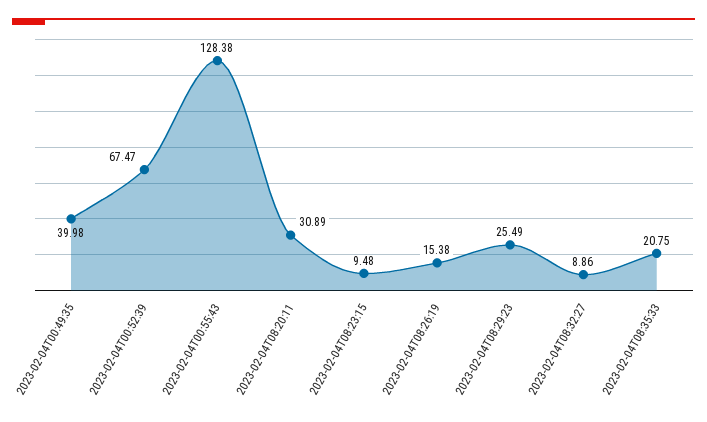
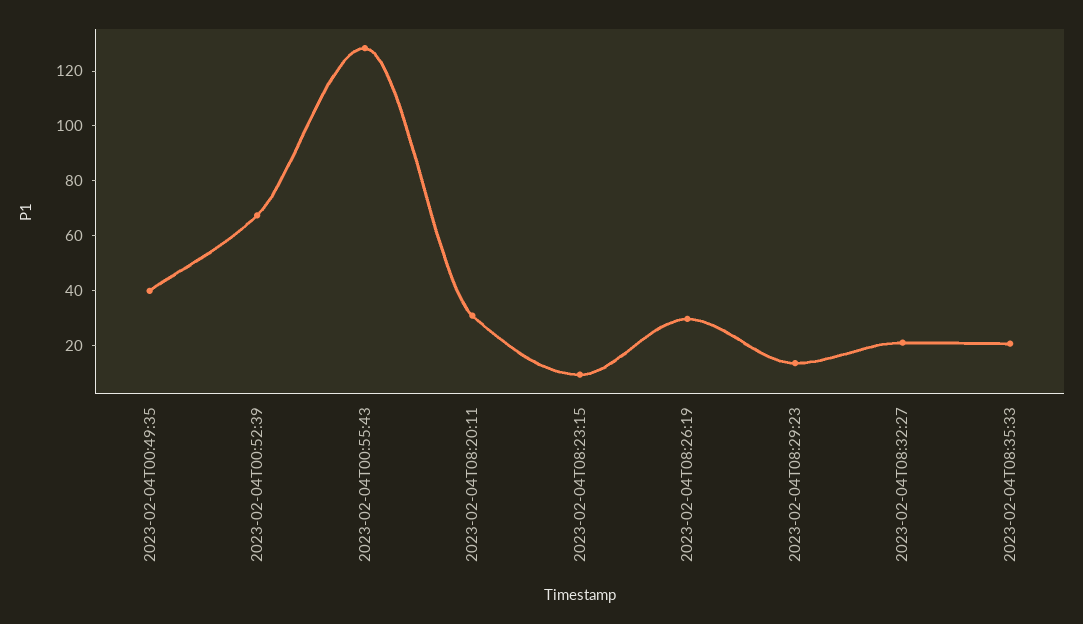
  {
    "2023-02-04T00:49:35": 39.98,
    "2023-02-04T00:52:39": 67.47,
    "2023-02-04T00:55:43": 128.38,
    "2023-02-04T08:20:11": 30.89,
    "2023-02-04T08:23:15": 9.48,
-   "2023-02-04T08:26:19": 15.38,
+   "2023-02-04T08:26:19": 30,
-   "2023-02-04T08:29:23": 25.49,
+   "2023-02-04T08:29:23": 15,
-   "2023-02-04T08:32:27": 8.86,
+   "2023-02-04T08:32:27": 20,
    "2023-02-04T08:35:33": 20.75
  }

